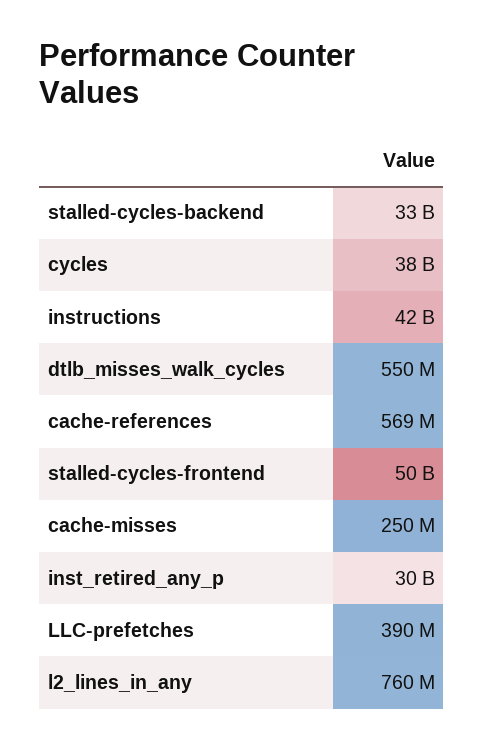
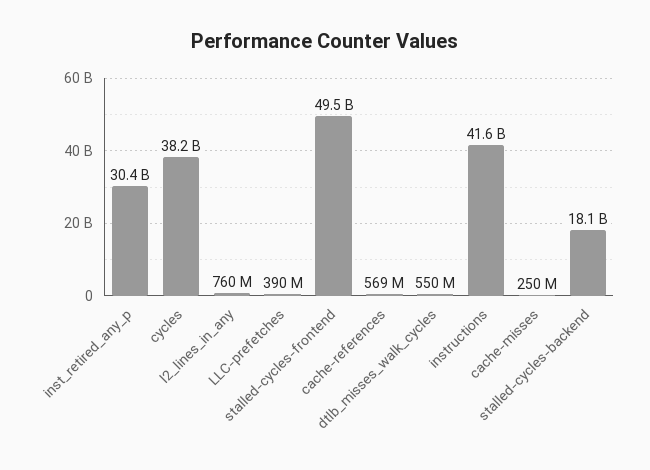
  {
-   "stalled-cycles-backend": 33000000000,
+   "stalled-cycles-backend": 18100000000,
    "cycles": 38200000000,
    "instructions": 41600000000,
    "dtlb_misses_walk_cycles": 550000000,
    "cache-references": 569000000,
    "stalled-cycles-frontend": 49500000000,
    "cache-misses": 250000000,
    "inst_retired_any_p": 30400000000,
    "LLC-prefetches": 390000000,
    "l2_lines_in_any": 760000000
  }

